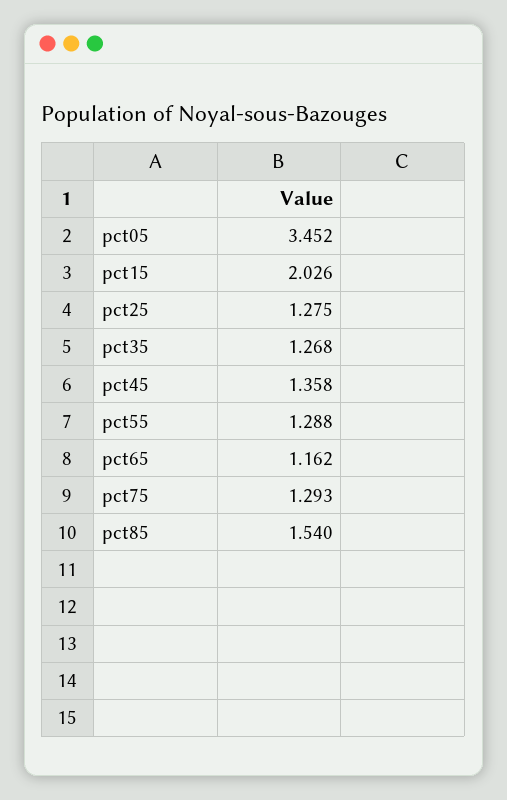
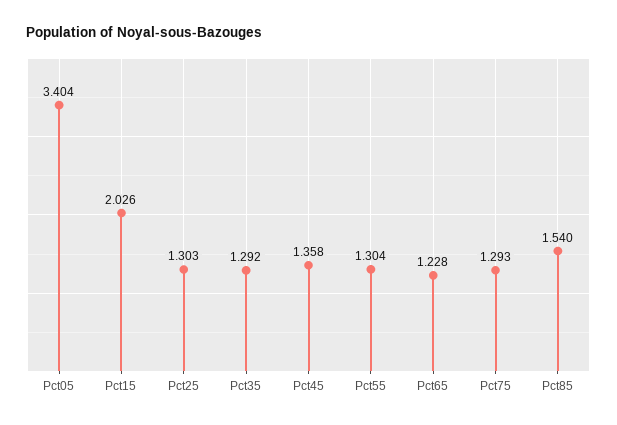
  {
-   "pct05": 3.452,
+   "pct05": 3.404,
    "pct15": 2.026,
-   "pct25": 1.275,
+   "pct25": 1.303,
-   "pct35": 1.268,
+   "pct35": 1.292,
    "pct45": 1.358,
-   "pct55": 1.288,
+   "pct55": 1.304,
-   "pct65": 1.162,
+   "pct65": 1.228,
    "pct75": 1.293,
    "pct85": 1.54
  }

